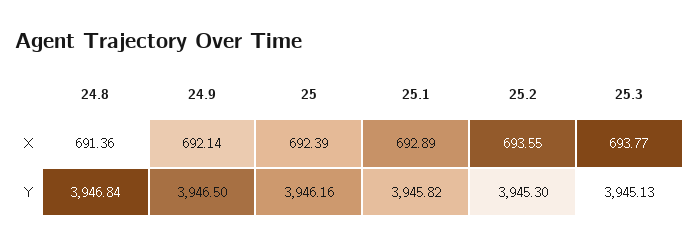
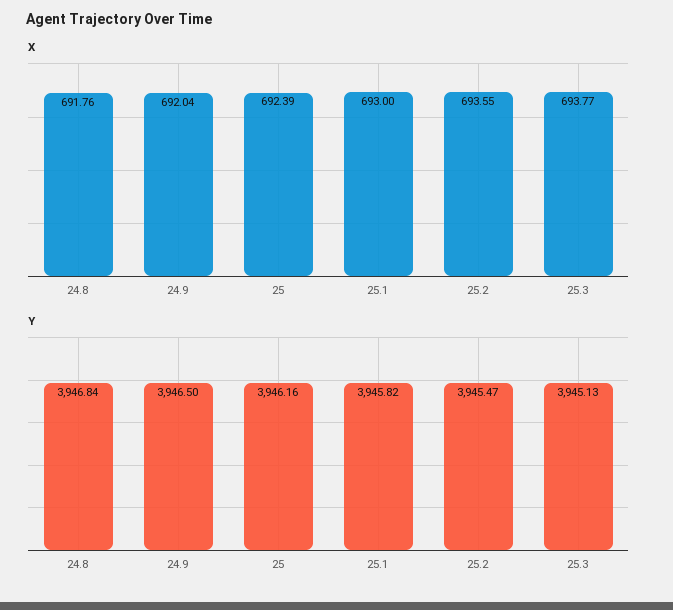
  {
    "X": {
-     "24.8": 691.36,
+     "24.8": 691.76,
-     "24.9": 692.14,
+     "24.9": 692.04,
      "25": 692.39,
-     "25.1": 692.89,
+     "25.1": 693,
      "25.2": 693.55,
      "25.3": 693.77
    },
    "Y": {
      "24.8": 3946.84,
      "24.9": 3946.5,
      "25": 3946.16,
      "25.1": 3945.82,
-     "25.2": 3945.3,
+     "25.2": 3945.47,
      "25.3": 3945.13
    }
  }

